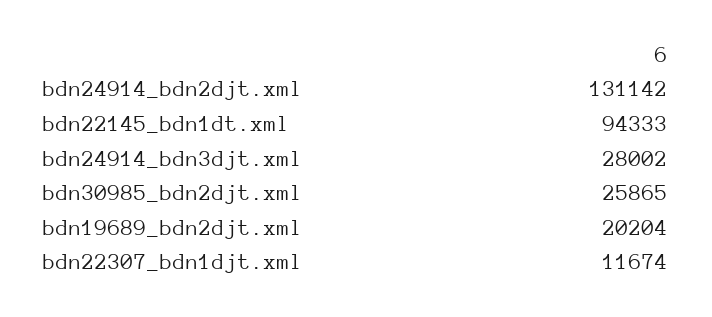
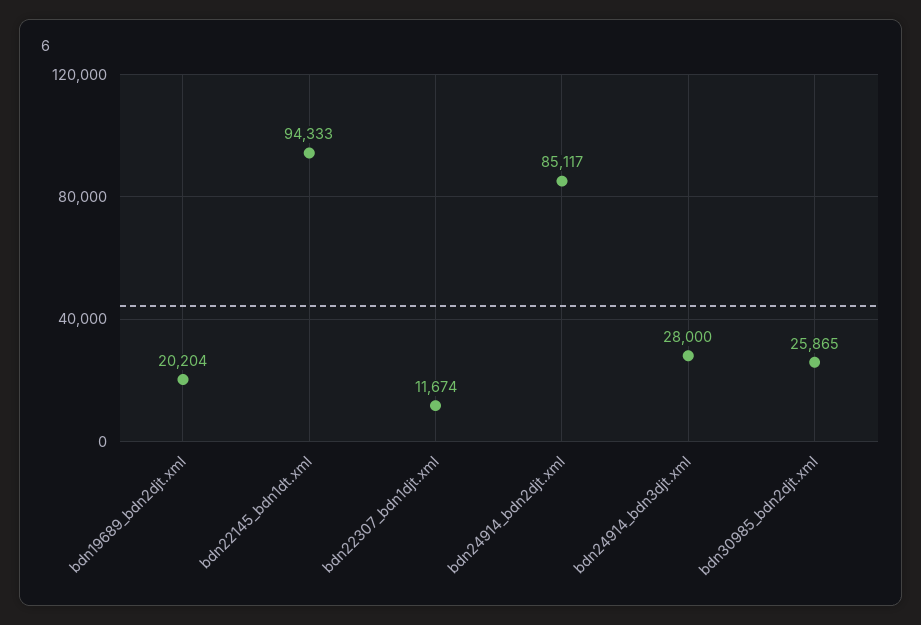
  {
-   "bdn24914_bdn2djt.xml": 131142,
+   "bdn24914_bdn2djt.xml": 85117,
    "bdn22145_bdn1dt.xml": 94333,
-   "bdn24914_bdn3djt.xml": 28002,
+   "bdn24914_bdn3djt.xml": 28000,
    "bdn30985_bdn2djt.xml": 25865,
    "bdn19689_bdn2djt.xml": 20204,
    "bdn22307_bdn1djt.xml": 11674
  }

